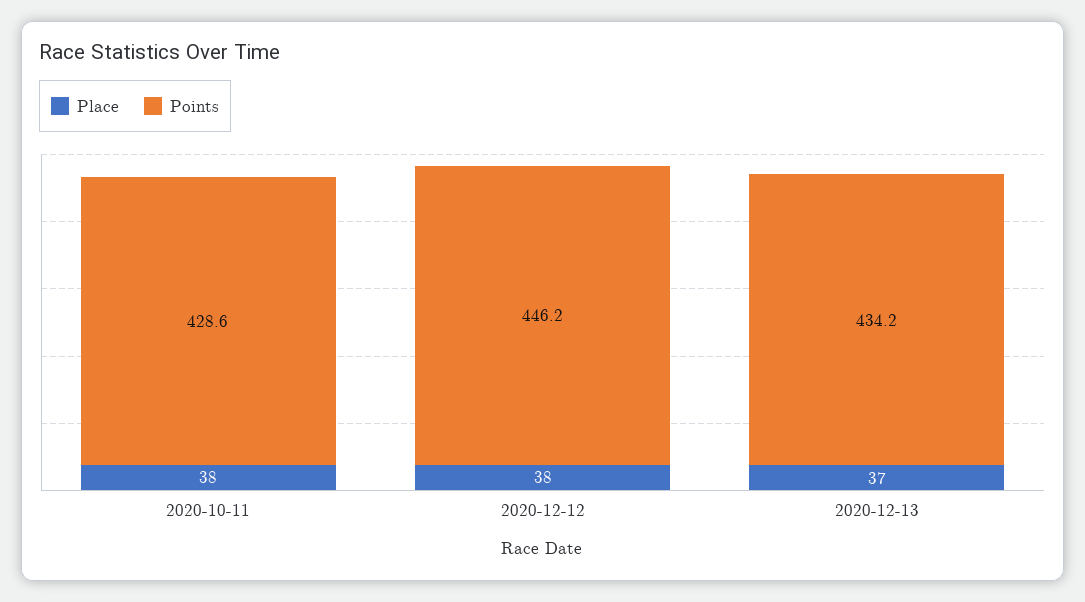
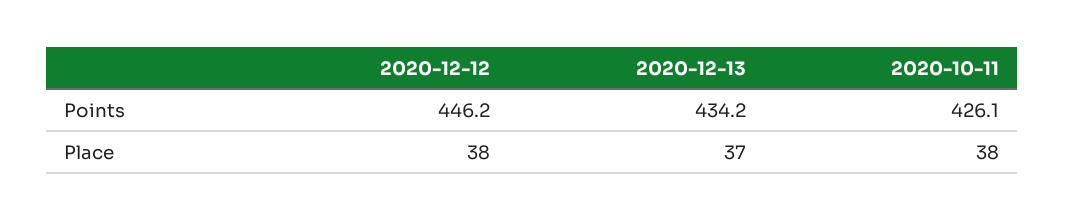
  {
    "Place": {
      "2020-10-11": 38,
      "2020-12-12": 38,
      "2020-12-13": 37
    },
    "Points": {
-     "2020-10-11": 428.6,
+     "2020-10-11": 426.1,
      "2020-12-12": 446.2,
      "2020-12-13": 434.2
    }
  }

